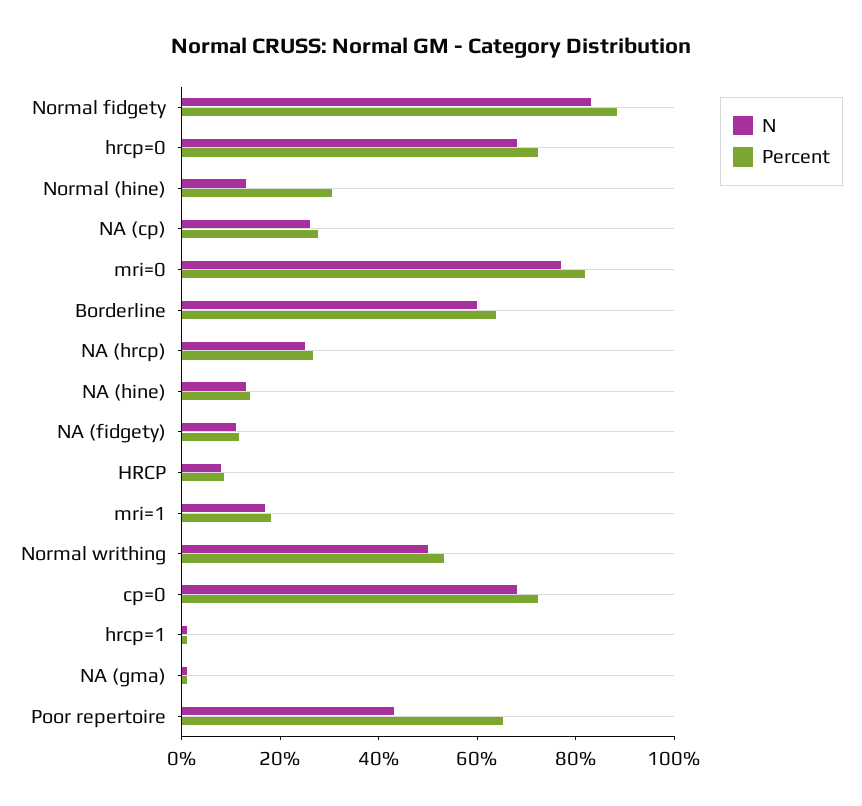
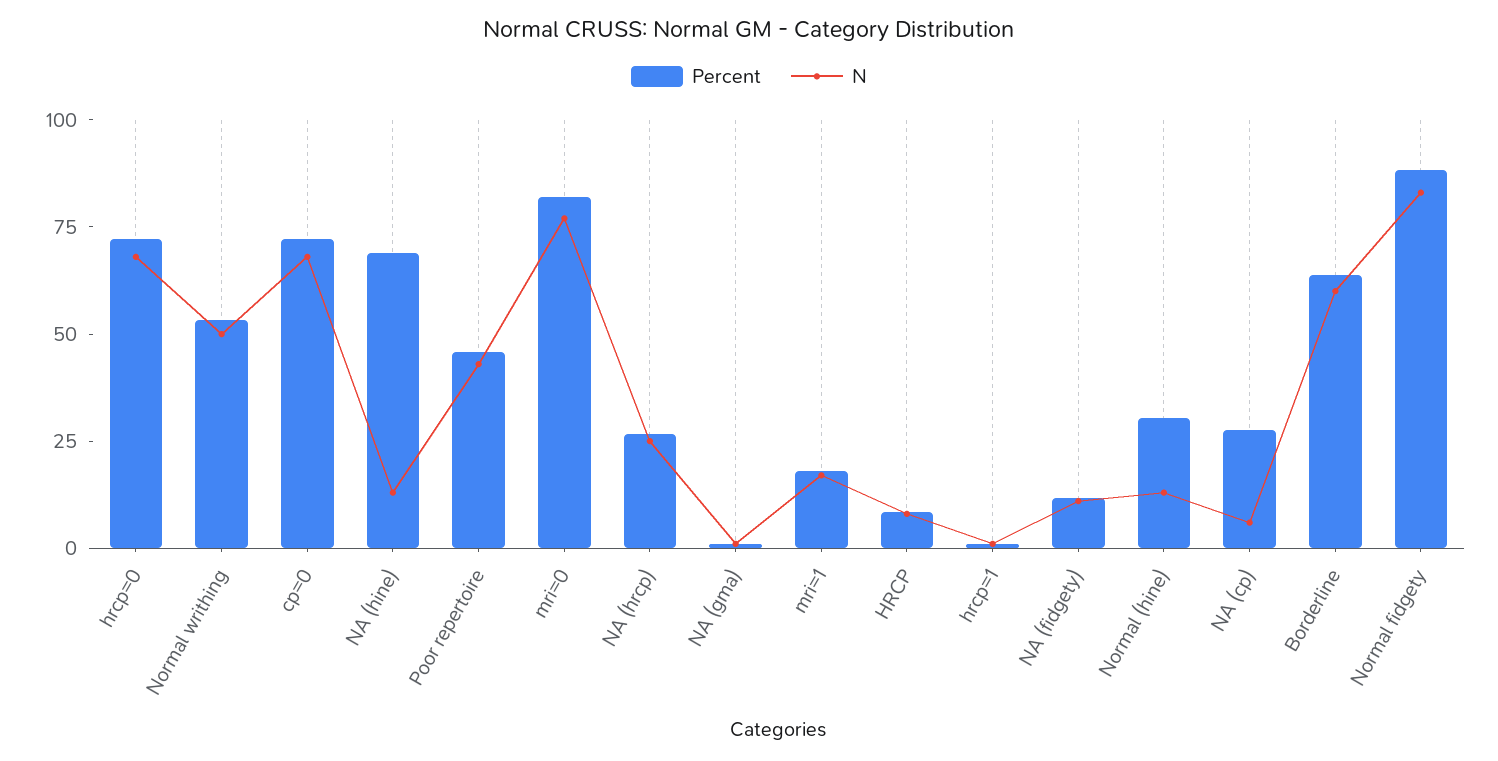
  {
    "N": {
      "Normal fidgety": 85,
      "hrcp=0": 70,
      "Normal (hine)": 15,
-     "NA (cp)": 25,
+     "NA (cp)": 5,
      "mri=0": 75,
      "Borderline": 60,
      "NA (hrcp)": 25,
      "NA (hine)": 15,
      "NA (fidgety)": 10,
      "HRCP": 10,
      "mri=1": 15,
      "Normal writhing": 50,
      "cp=0": 70,
      "hrcp=1": 0,
      "NA (gma)": 0,
      "Poor repertoire": 45
    },
    "Percent": {
      "Normal fidgety": 90,
      "hrcp=0": 70,
      "Normal (hine)": 30,
      "NA (cp)": 30,
      "mri=0": 80,
      "Borderline": 65,
      "NA (hrcp)": 25,
-     "NA (hine)": 15,
+     "NA (hine)": 70,
      "NA (fidgety)": 10,
      "HRCP": 10,
      "mri=1": 20,
      "Normal writhing": 55,
      "cp=0": 70,
      "hrcp=1": 0,
      "NA (gma)": 0,
-     "Poor repertoire": 65
+     "Poor repertoire": 45
    }
  }

